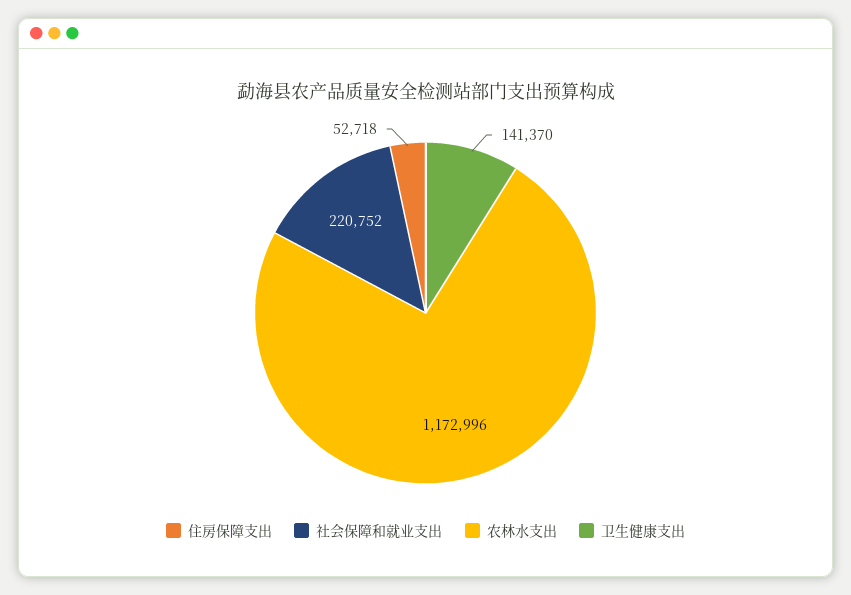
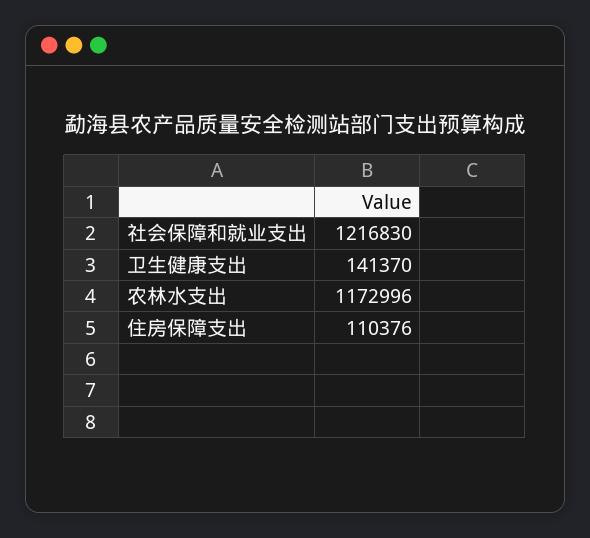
  {
-   "住房保障支出": 52718,
+   "住房保障支出": 110376,
-   "社会保障和就业支出": 220752,
+   "社会保障和就业支出": 1216830,
    "农林水支出": 1172996,
    "卫生健康支出": 141370
  }

